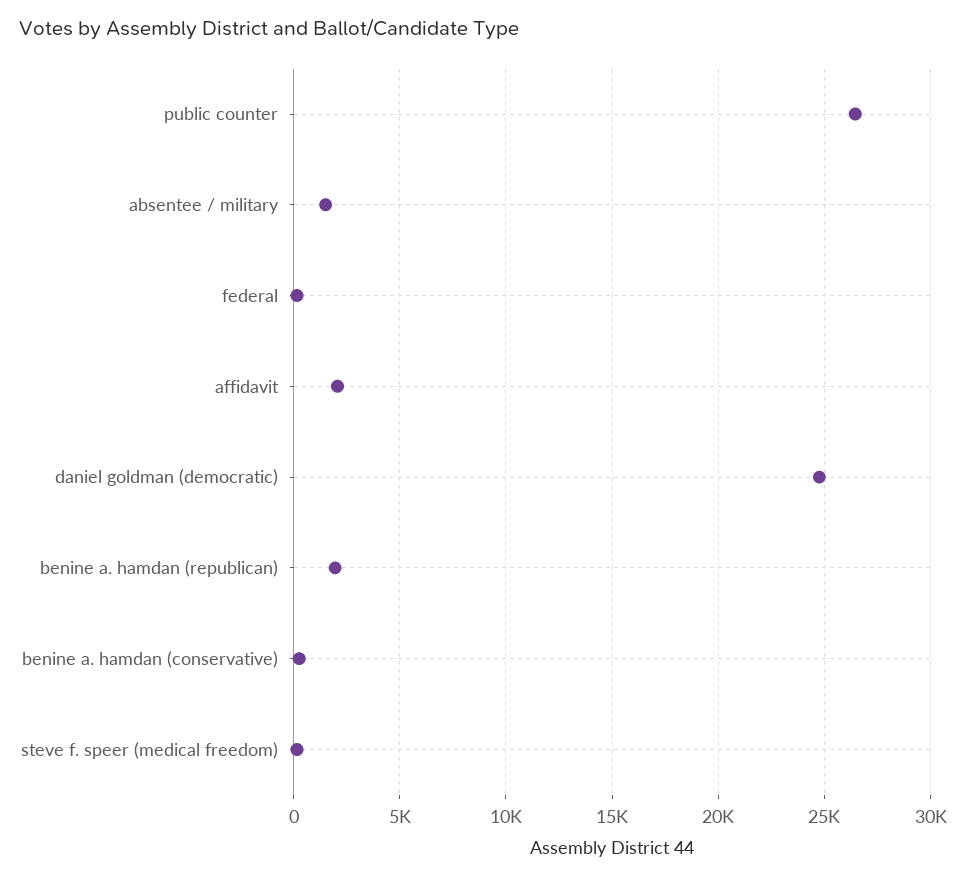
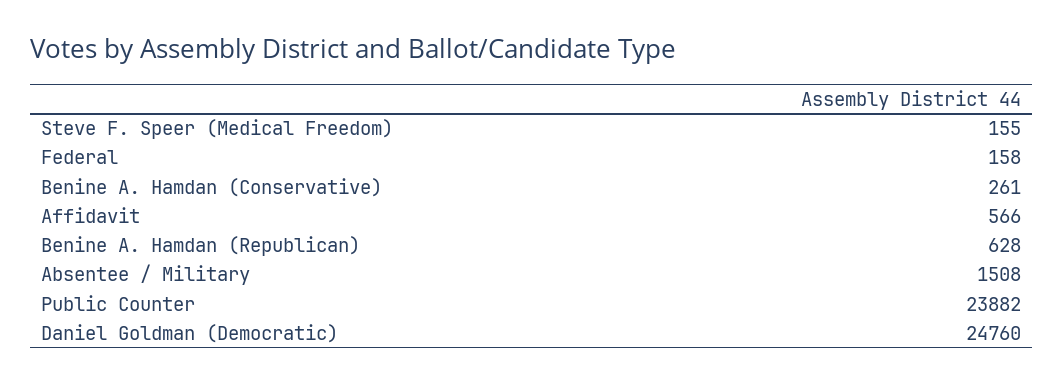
  {
-   "public counter": 26500,
+   "public counter": 23882,
    "absentee / military": 1508,
    "federal": 158,
-   "affidavit": 2000,
+   "affidavit": 566,
    "daniel goldman (democratic)": 24760,
-   "benine a. hamdan (republican)": 2000,
+   "benine a. hamdan (republican)": 628,
    "benine a. hamdan (conservative)": 261,
    "steve f. speer (medical freedom)": 155
  }

